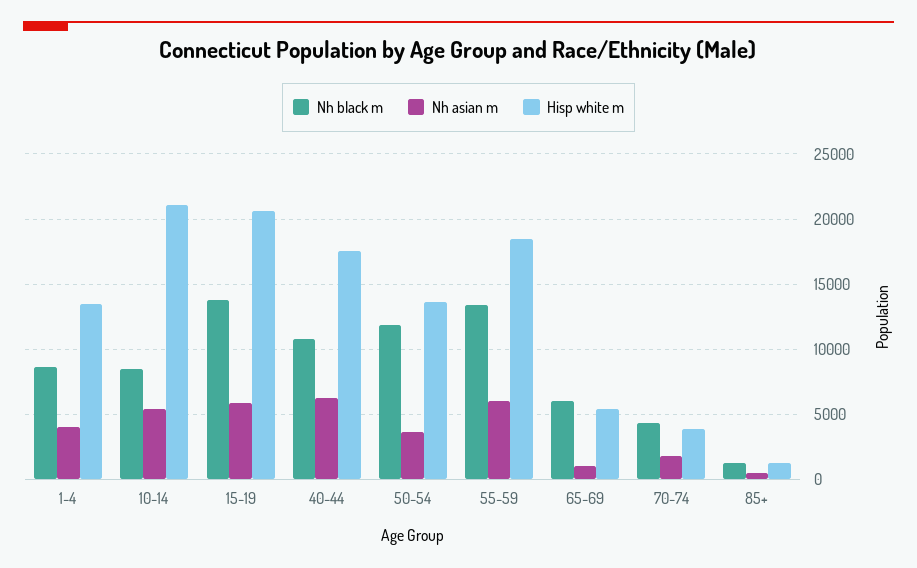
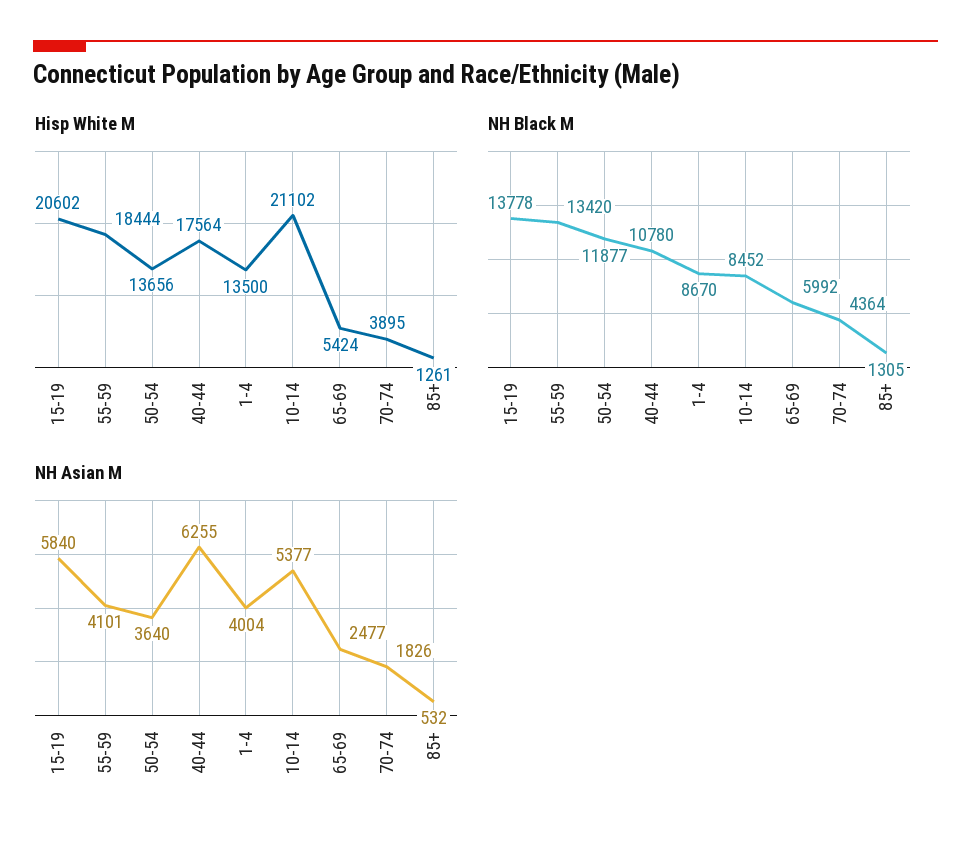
  {
    "Nh black m": {
      "1-4": 8670,
      "10-14": 8452,
      "15-19": 13778,
      "40-44": 10780,
      "50-54": 11877,
      "55-59": 13420,
      "65-69": 5992,
      "70-74": 4364,
      "85+": 1305
    },
    "Nh asian m": {
      "1-4": 4004,
      "10-14": 5377,
      "15-19": 5840,
      "40-44": 6255,
      "50-54": 3640,
-     "55-59": 6000,
+     "55-59": 4101,
-     "65-69": 1000,
+     "65-69": 2477,
      "70-74": 1826,
      "85+": 532
    },
    "Hisp white m": {
      "1-4": 13500,
      "10-14": 21102,
      "15-19": 20602,
      "40-44": 17564,
      "50-54": 13656,
      "55-59": 18444,
      "65-69": 5424,
      "70-74": 3895,
      "85+": 1261
    }
  }

